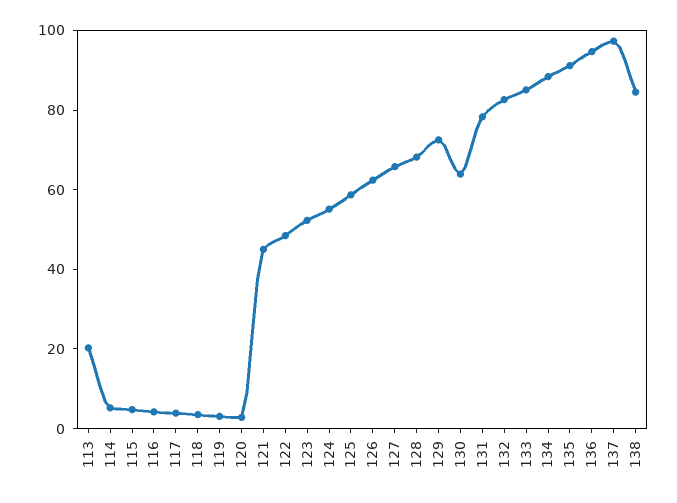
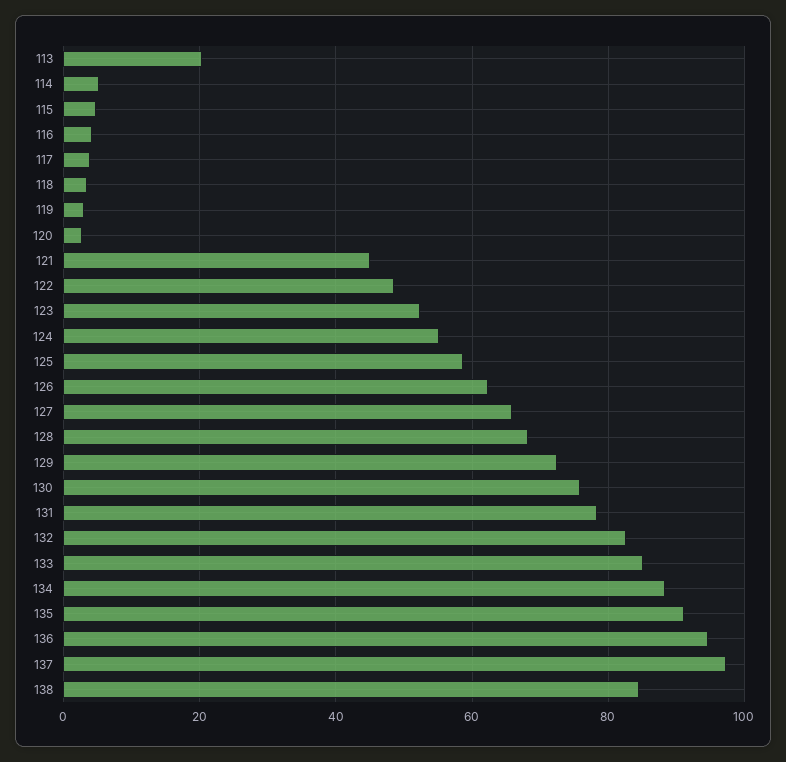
  {
    "113": 20,
    "114": 6,
    "115": 4,
    "116": 4,
    "117": 4,
    "118": 4,
    "119": 4,
    "120": 2,
    "121": 46,
    "122": 48,
    "123": 52,
    "124": 56,
    "125": 58,
    "126": 62,
    "127": 66,
    "128": 68,
    "129": 72,
-   "130": 65,
+   "130": 76,
    "131": 78,
    "132": 82,
    "133": 86,
    "134": 88,
    "135": 92,
    "136": 94,
    "137": 98,
    "138": 84
  }

